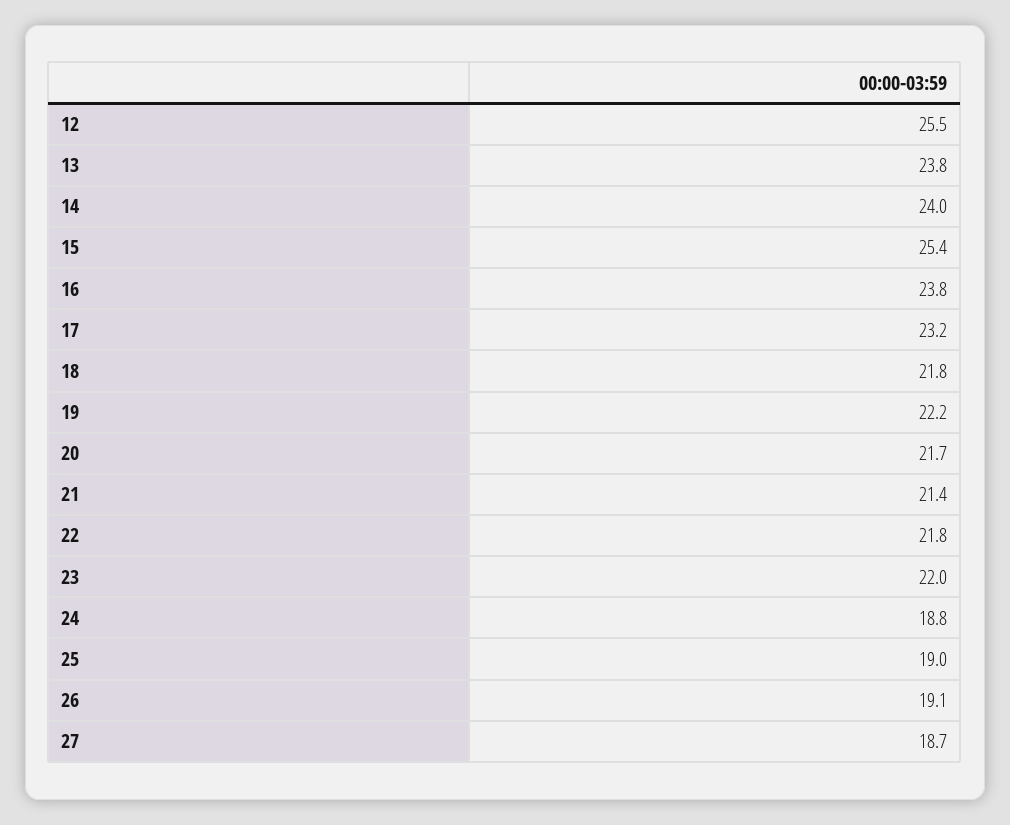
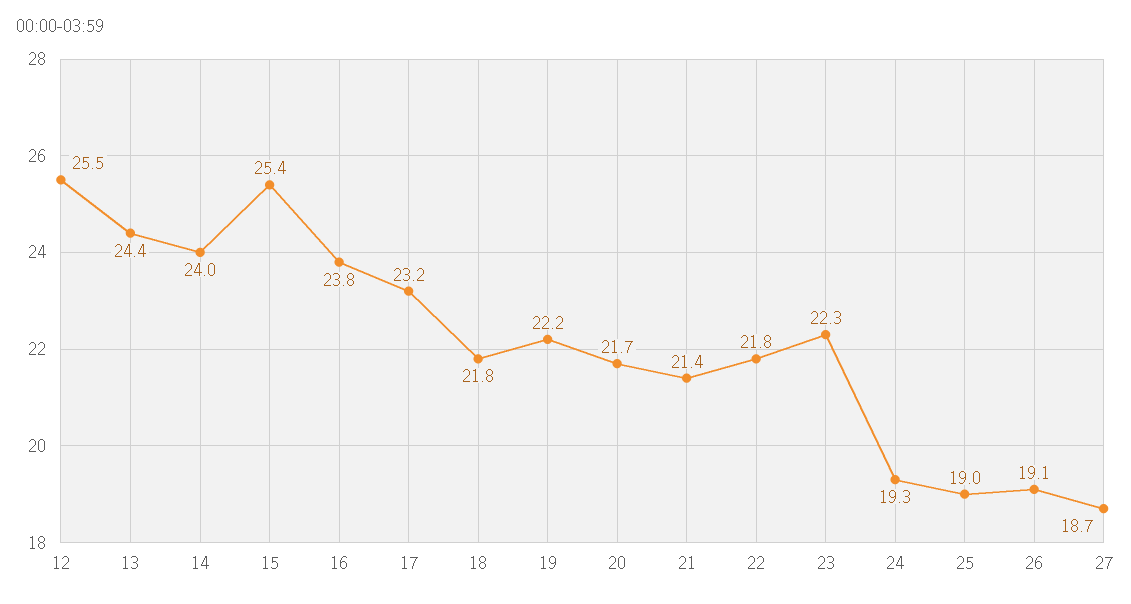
  {
    "12": 25.5,
-   "13": 23.8,
+   "13": 24.4,
    "14": 24,
    "15": 25.4,
    "16": 23.8,
    "17": 23.2,
    "18": 21.8,
    "19": 22.2,
    "20": 21.7,
    "21": 21.4,
    "22": 21.8,
-   "23": 22,
+   "23": 22.3,
-   "24": 18.8,
+   "24": 19.3,
    "25": 19,
    "26": 19.1,
    "27": 18.7
  }

